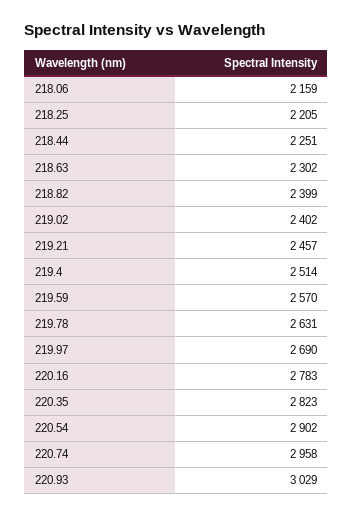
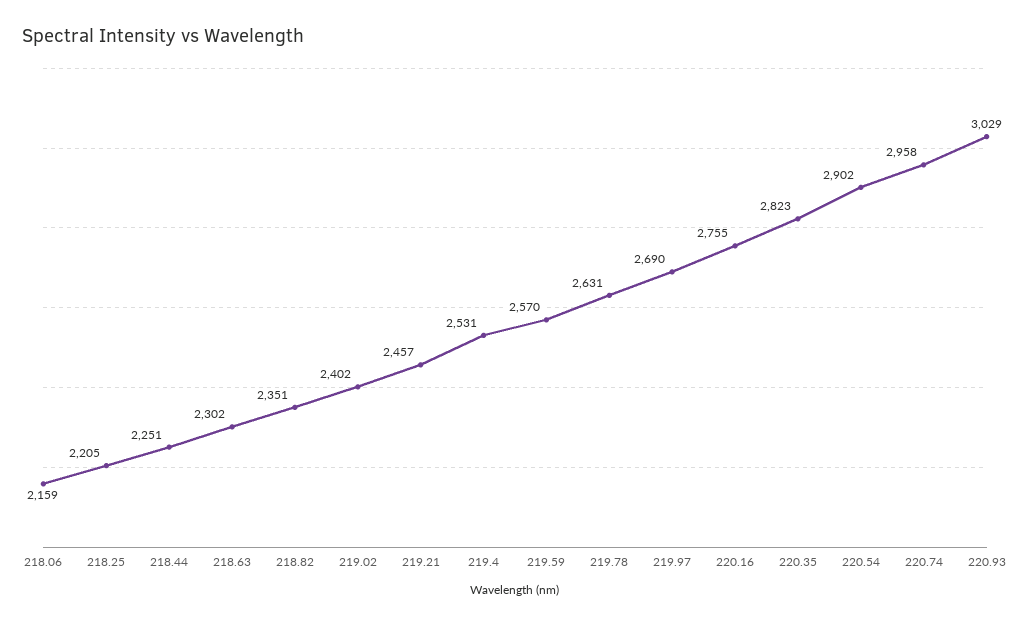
  {
    "218.06": 2159,
    "218.25": 2205,
    "218.44": 2251,
    "218.63": 2302,
-   "218.82": 2399,
+   "218.82": 2351,
    "219.02": 2402,
    "219.21": 2457,
-   "219.4": 2514,
+   "219.4": 2531,
    "219.59": 2570,
    "219.78": 2631,
    "219.97": 2690,
-   "220.16": 2783,
+   "220.16": 2755,
    "220.35": 2823,
    "220.54": 2902,
    "220.74": 2958,
    "220.93": 3029
  }

